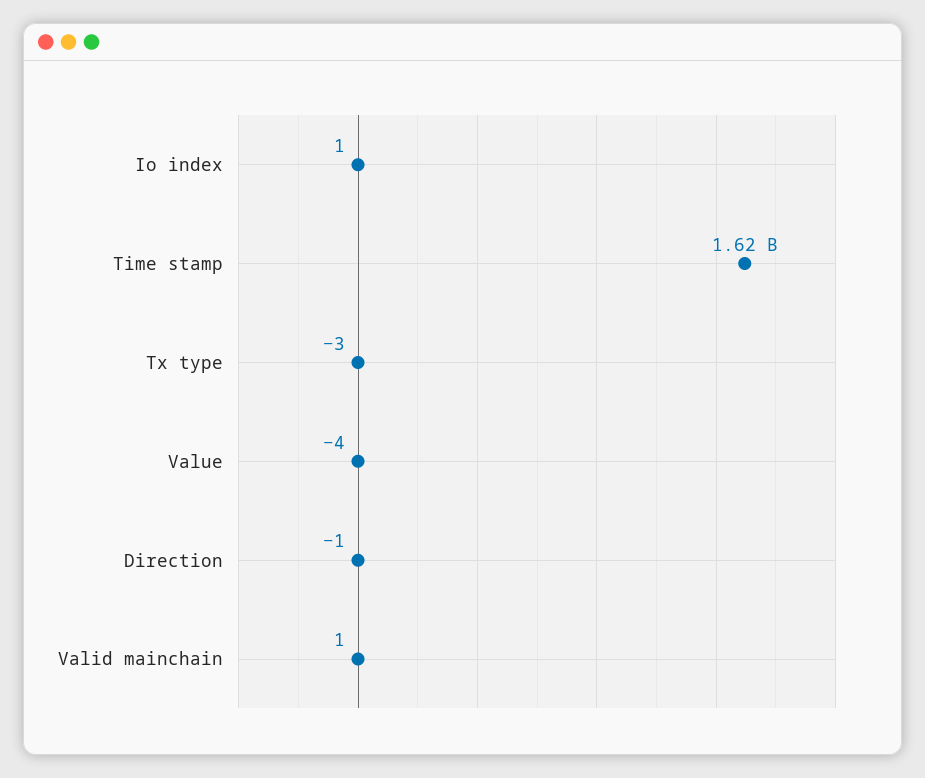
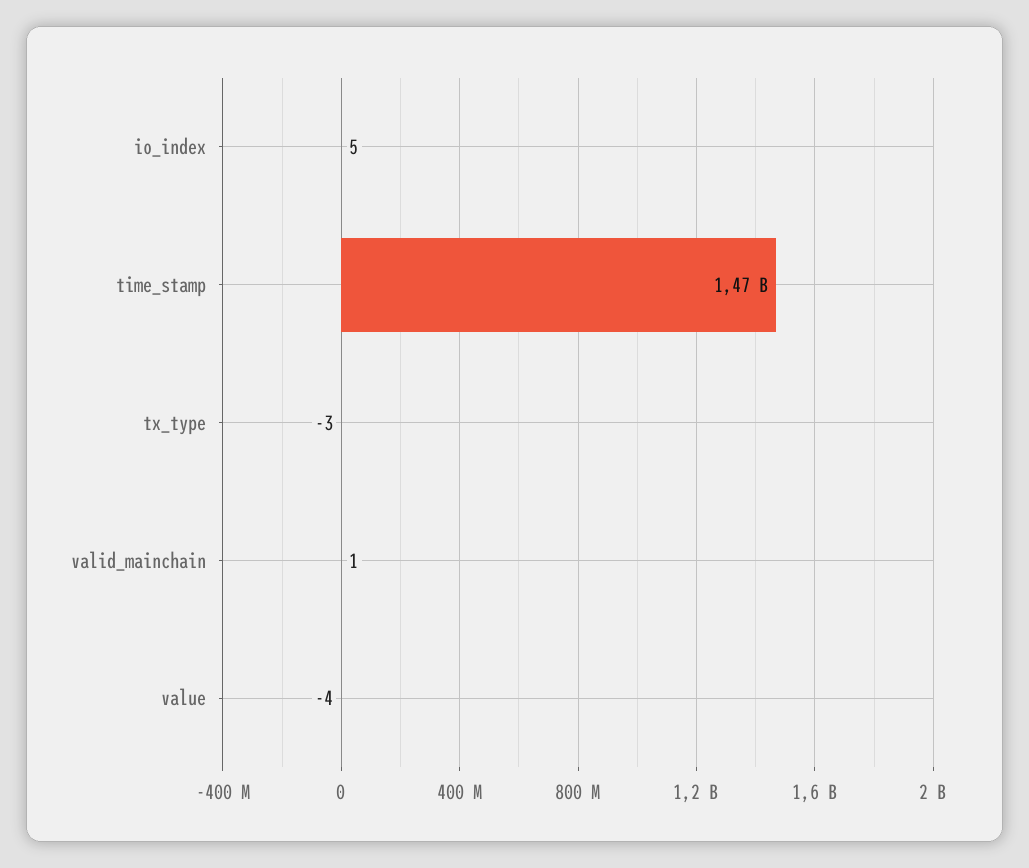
  {
-   "Io index": 1,
+   "Io index": 5,
-   "Time stamp": 1620000000,
+   "Time stamp": 1470000000,
    "Tx type": -3,
    "Value": -4,
-   "Direction": -1,
    "Valid mainchain": 1
  }

